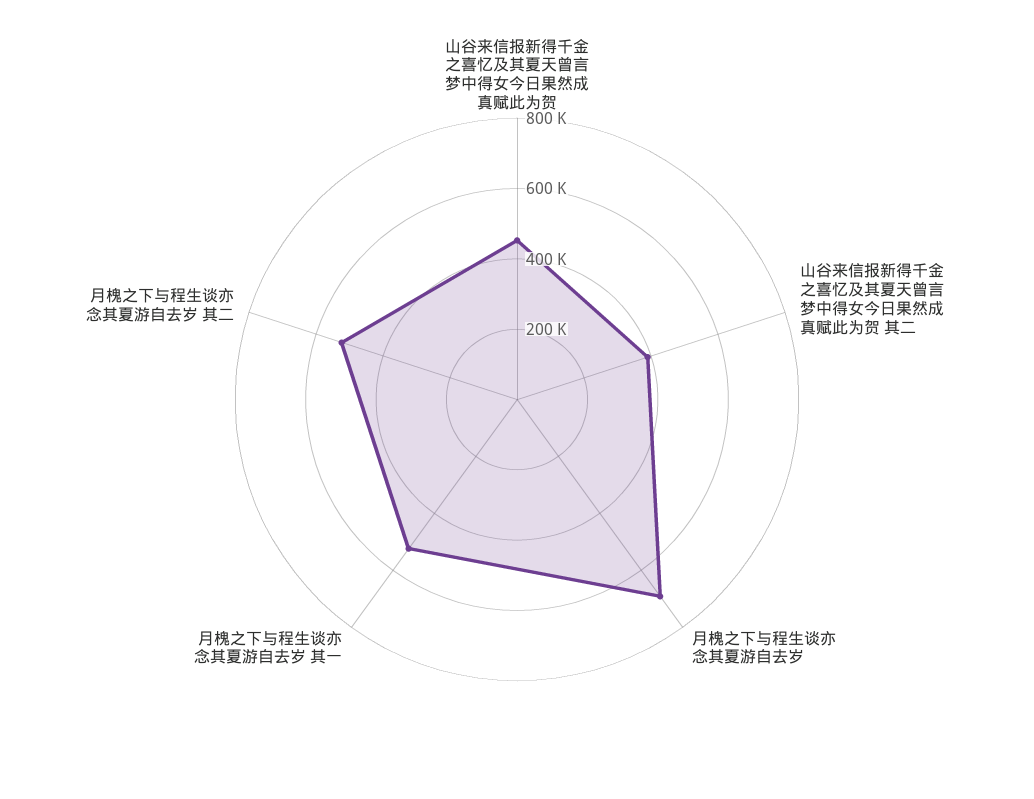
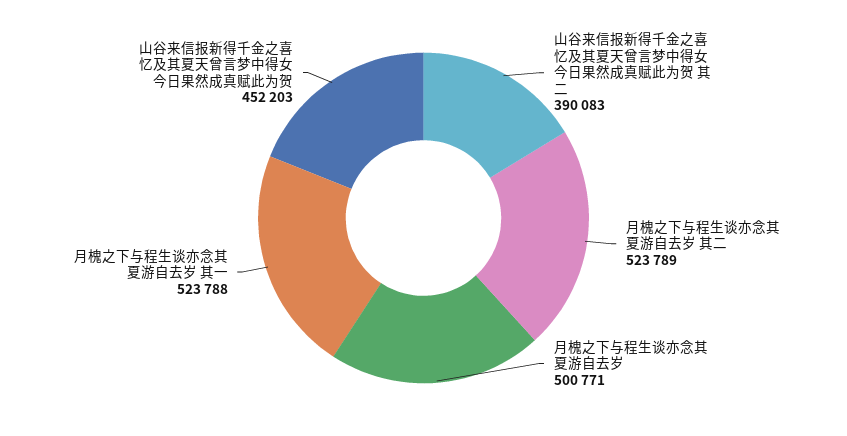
  {
    "山谷来信报新得千金之喜忆及其夏天曾言梦中得女今日果然成真赋此为贺": 452203,
    "山谷来信报新得千金之喜忆及其夏天曾言梦中得女今日果然成真赋此为贺 其二": 390083,
-   "月槐之下与程生谈亦念其夏游自去岁": 700000,
+   "月槐之下与程生谈亦念其夏游自去岁": 500771,
    "月槐之下与程生谈亦念其夏游自去岁 其一": 523788,
    "月槐之下与程生谈亦念其夏游自去岁 其二": 523789
  }

